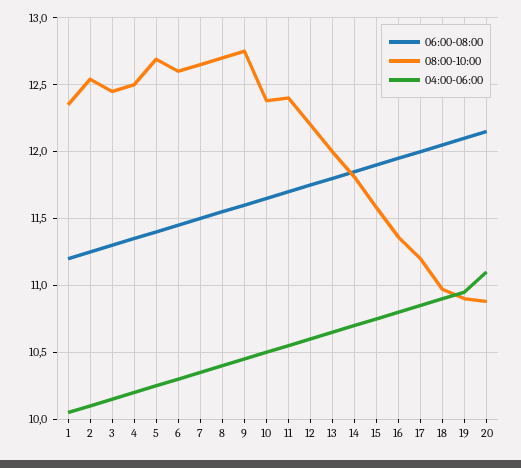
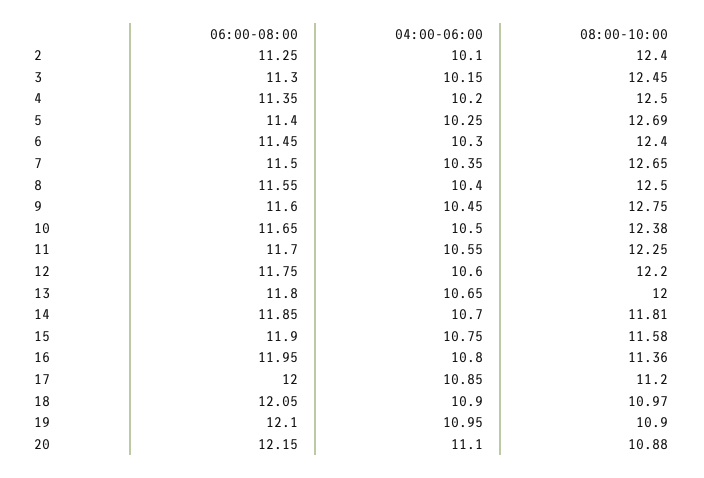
  {
    "06:00-08:00": {
-     "1": 11.2,
      "2": 11.25,
      "3": 11.3,
      "4": 11.35,
      "5": 11.4,
      "6": 11.45,
      "7": 11.5,
      "8": 11.55,
      "9": 11.6,
      "10": 11.65,
      "11": 11.7,
      "12": 11.75,
      "13": 11.8,
      "14": 11.85,
      "15": 11.9,
      "16": 11.95,
      "17": 12,
      "18": 12.05,
      "19": 12.1,
      "20": 12.15
    },
    "08:00-10:00": {
-     "1": 12.35,
-     "2": 12.55,
+     "2": 12.4,
      "3": 12.45,
      "4": 12.5,
      "5": 12.69,
-     "6": 12.6,
+     "6": 12.4,
      "7": 12.65,
-     "8": 12.7,
+     "8": 12.5,
      "9": 12.75,
      "10": 12.38,
-     "11": 12.4,
+     "11": 12.25,
      "12": 12.2,
      "13": 12,
      "14": 11.81,
      "15": 11.58,
      "16": 11.36,
      "17": 11.2,
      "18": 10.97,
      "19": 10.9,
      "20": 10.88
    },
    "04:00-06:00": {
-     "1": 10.05,
      "2": 10.1,
      "3": 10.15,
      "4": 10.2,
      "5": 10.25,
      "6": 10.3,
      "7": 10.35,
      "8": 10.4,
      "9": 10.45,
      "10": 10.5,
      "11": 10.55,
      "12": 10.6,
      "13": 10.65,
      "14": 10.7,
      "15": 10.75,
      "16": 10.8,
      "17": 10.85,
      "18": 10.9,
      "19": 10.95,
      "20": 11.1
    }
  }

